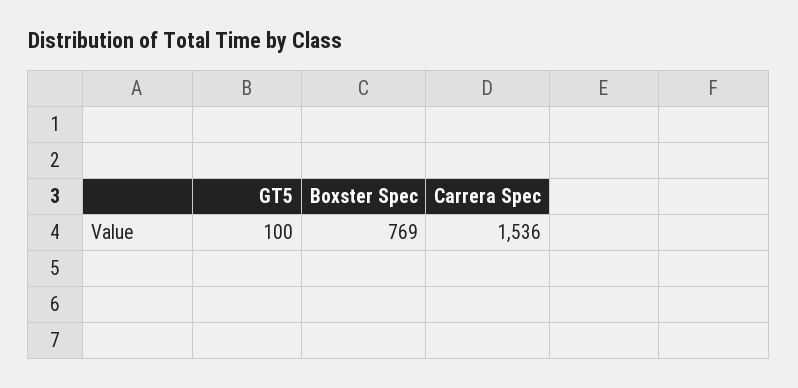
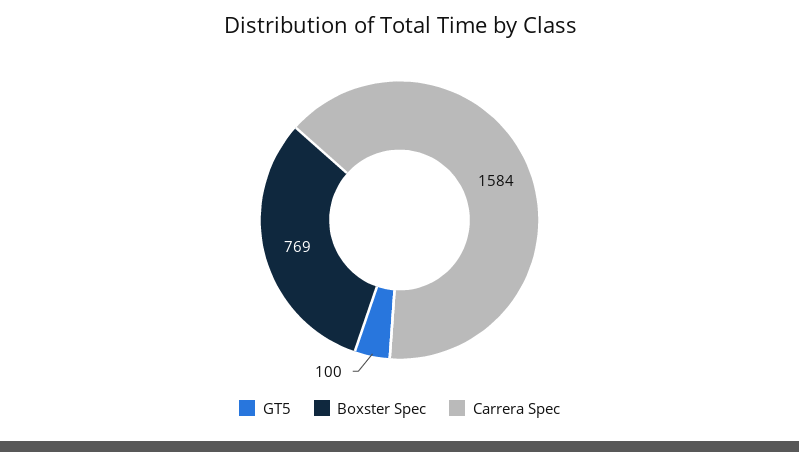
  {
    "GT5": 100,
    "Boxster Spec": 769,
-   "Carrera Spec": 1536
+   "Carrera Spec": 1584
  }

